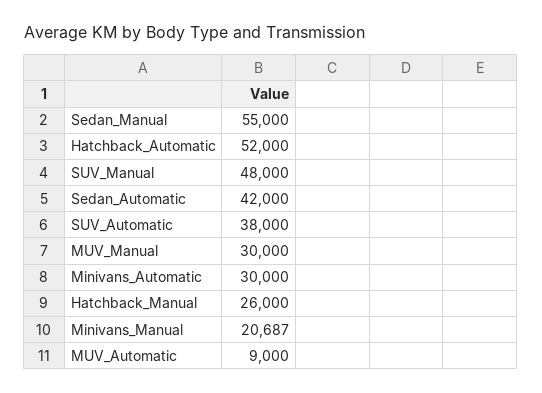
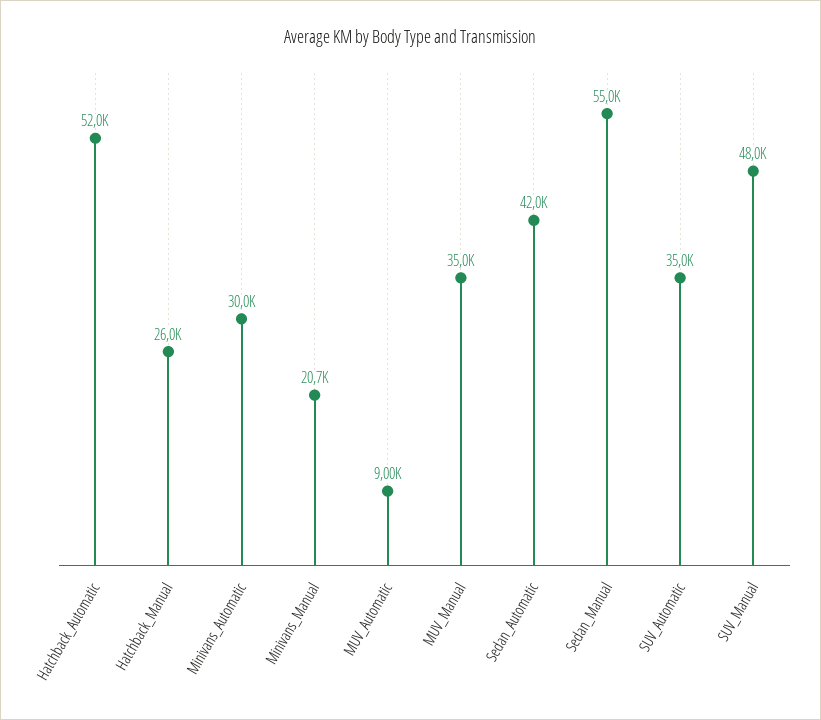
  {
    "Sedan_Manual": 55000,
    "Hatchback_Automatic": 52000,
    "SUV_Manual": 48000,
    "Sedan_Automatic": 42000,
-   "SUV_Automatic": 38000,
+   "SUV_Automatic": 35000,
-   "MUV_Manual": 30000,
+   "MUV_Manual": 35000,
    "Minivans_Automatic": 30000,
    "Hatchback_Manual": 26000,
    "Minivans_Manual": 20687,
    "MUV_Automatic": 9000
  }

